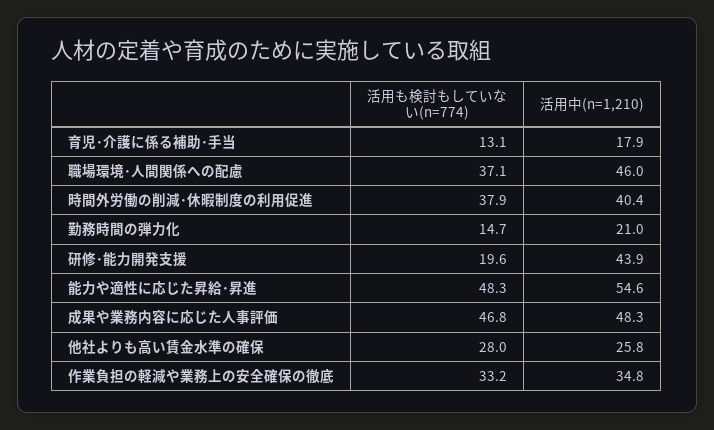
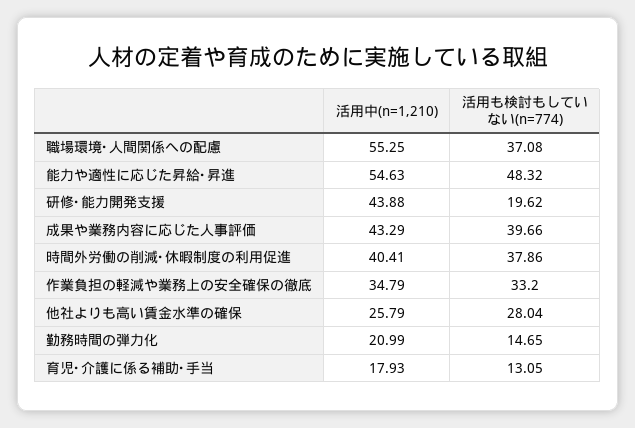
  {
    "活用も検討もしていない(n=774)": {
      "育児･介護に係る補助･手当": 13.05,
      "職場環境･人間関係への配慮": 37.08,
      "時間外労働の削減･休暇制度の利用促進": 37.86,
      "勤務時間の弾力化": 14.65,
      "研修･能力開発支援": 19.62,
      "能力や適性に応じた昇給･昇進": 48.32,
-     "成果や業務内容に応じた人事評価": 46.8,
+     "成果や業務内容に応じた人事評価": 39.66,
      "他社よりも高い賃金水準の確保": 28.04,
      "作業負担の軽減や業務上の安全確保の徹底": 33.2
    },
    "活用中(n=1,210)": {
      "育児･介護に係る補助･手当": 17.93,
-     "職場環境･人間関係への配慮": 46,
+     "職場環境･人間関係への配慮": 55.25,
      "時間外労働の削減･休暇制度の利用促進": 40.41,
      "勤務時間の弾力化": 20.99,
      "研修･能力開発支援": 43.88,
      "能力や適性に応じた昇給･昇進": 54.63,
-     "成果や業務内容に応じた人事評価": 48.3,
+     "成果や業務内容に応じた人事評価": 43.29,
      "他社よりも高い賃金水準の確保": 25.79,
      "作業負担の軽減や業務上の安全確保の徹底": 34.79
    }
  }

